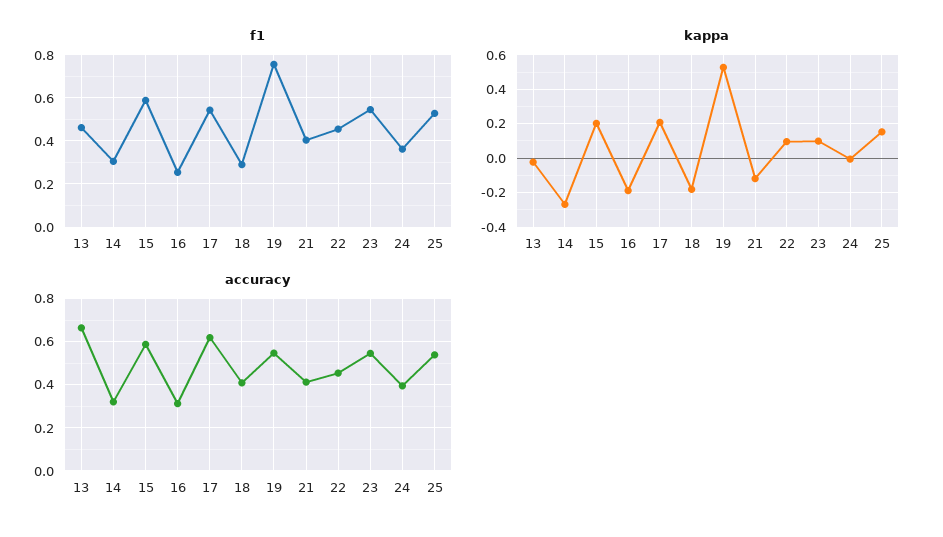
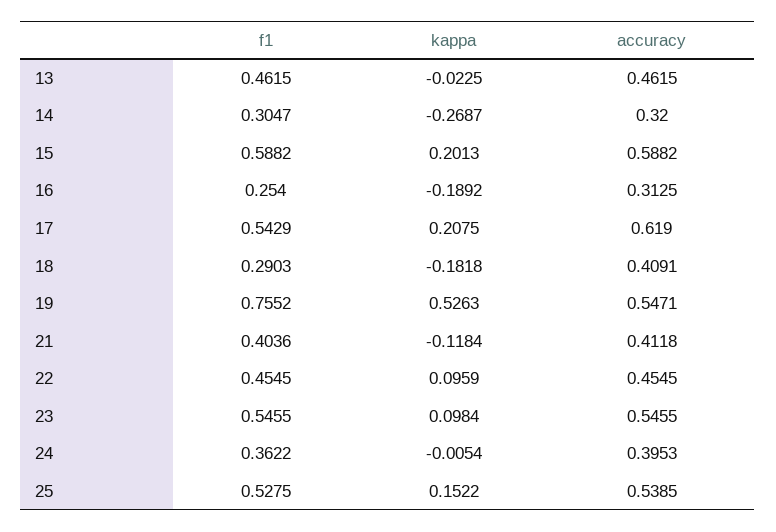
  {
    "f1": {
      "13": 0.4615,
      "14": 0.3047,
      "15": 0.5882,
      "16": 0.254,
      "17": 0.5429,
      "18": 0.2903,
      "19": 0.7552,
      "21": 0.4036,
      "22": 0.4545,
      "23": 0.5455,
      "24": 0.3622,
      "25": 0.5275
    },
    "kappa": {
      "13": -0.0225,
      "14": -0.2687,
      "15": 0.2013,
      "16": -0.1892,
      "17": 0.2075,
      "18": -0.1818,
      "19": 0.5263,
      "21": -0.1184,
      "22": 0.0959,
      "23": 0.0984,
      "24": -0.0054,
      "25": 0.1522
    },
    "accuracy": {
-     "13": 0.65,
+     "13": 0.4615,
      "14": 0.32,
      "15": 0.5882,
      "16": 0.3125,
      "17": 0.619,
      "18": 0.4091,
      "19": 0.5471,
      "21": 0.4118,
      "22": 0.4545,
      "23": 0.5455,
      "24": 0.3953,
      "25": 0.5385
    }
  }

